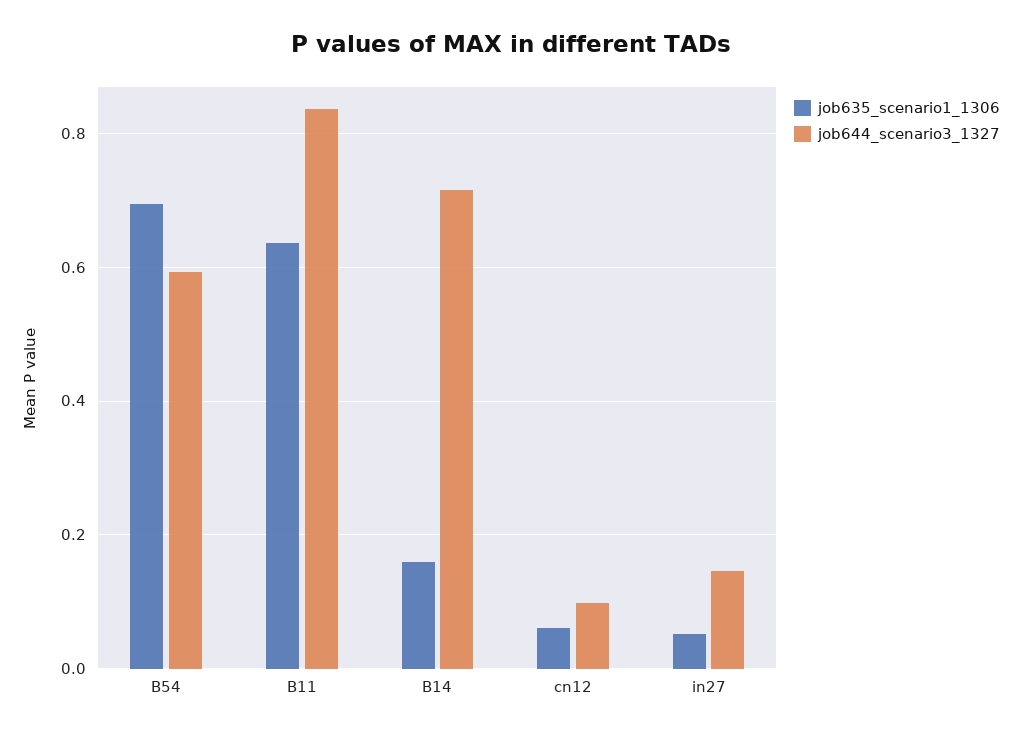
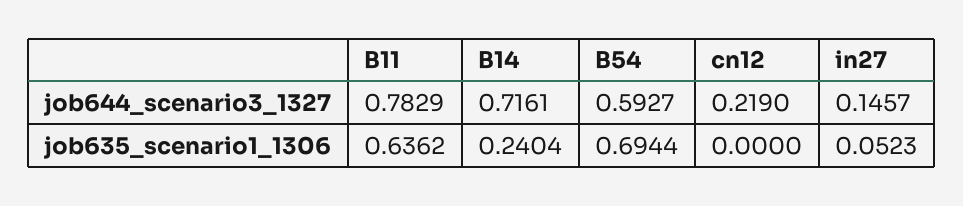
  {
    "job635_scenario1_1306": {
      "B54": 0.6944,
      "B11": 0.6362,
-     "B14": 0.16,
+     "B14": 0.2404,
-     "cn12": 0.06,
+     "cn12": 0,
      "in27": 0.0523
    },
    "job644_scenario3_1327": {
      "B54": 0.5927,
-     "B11": 0.84,
+     "B11": 0.7829,
      "B14": 0.7161,
-     "cn12": 0.1,
+     "cn12": 0.219,
      "in27": 0.1457
    }
  }

